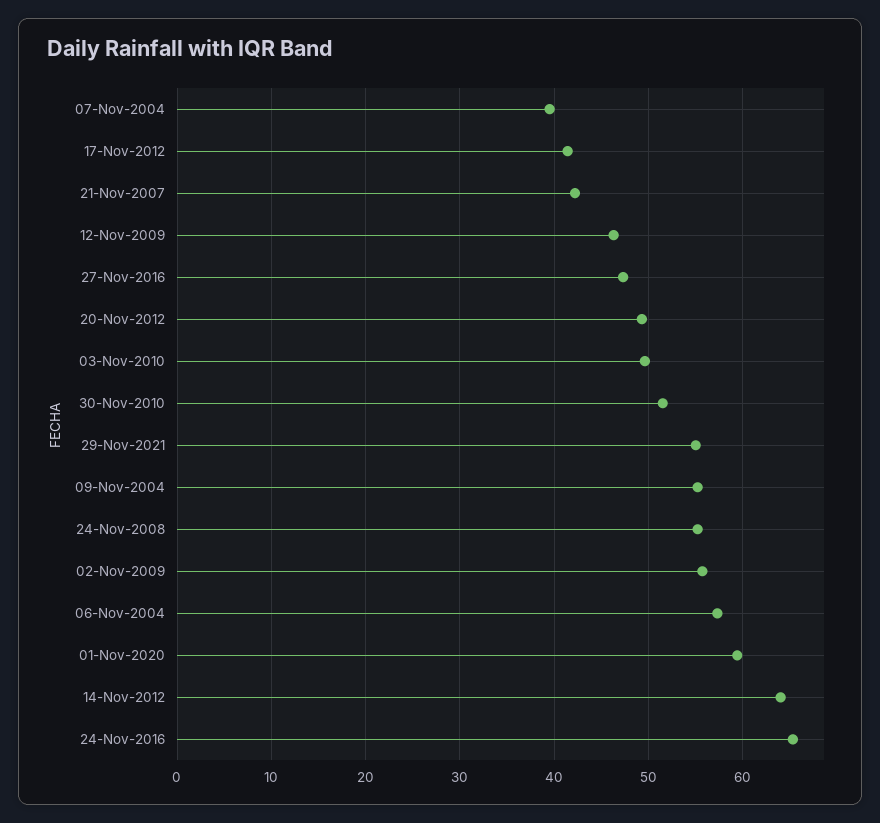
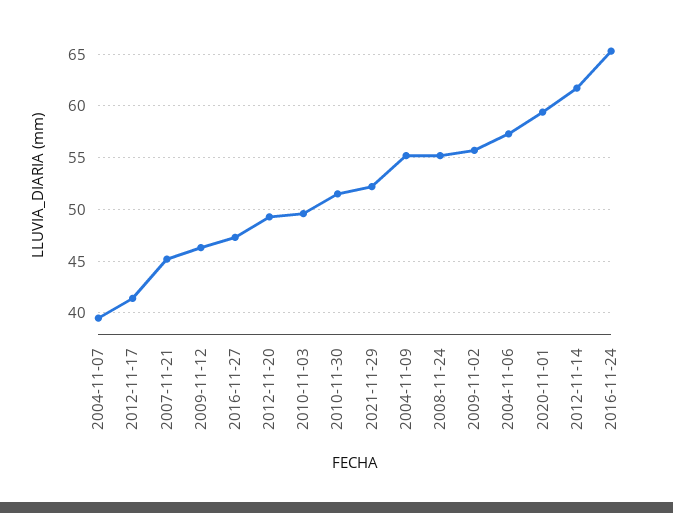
  {
    "07-Nov-2004": 40,
    "17-Nov-2012": 41,
-   "21-Nov-2007": 42,
+   "21-Nov-2007": 45,
    "12-Nov-2009": 46,
    "27-Nov-2016": 47,
    "20-Nov-2012": 49,
    "03-Nov-2010": 50,
    "30-Nov-2010": 52,
-   "29-Nov-2021": 55,
+   "29-Nov-2021": 52,
    "09-Nov-2004": 55,
    "24-Nov-2008": 55,
    "02-Nov-2009": 56,
    "06-Nov-2004": 57,
    "01-Nov-2020": 59,
-   "14-Nov-2012": 64,
+   "14-Nov-2012": 62,
    "24-Nov-2016": 65
  }

